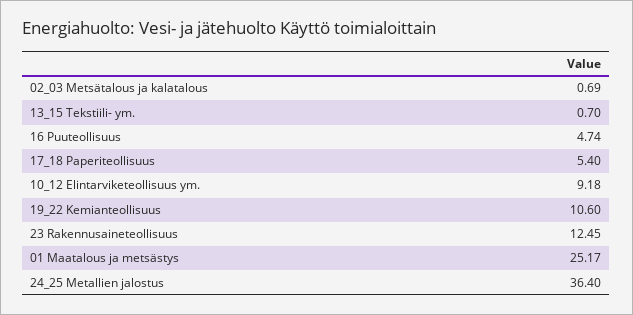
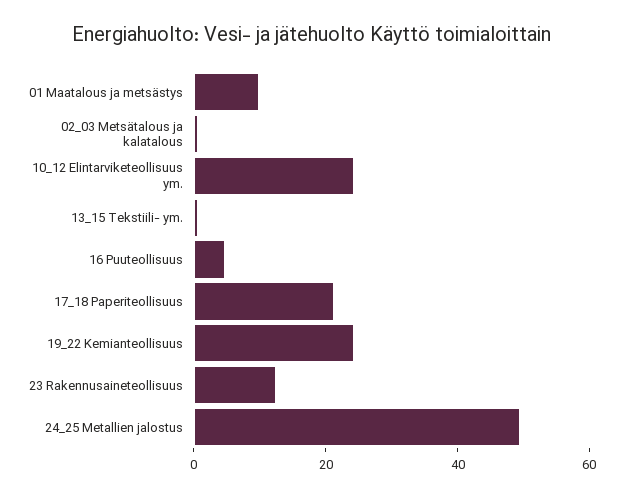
  {
    "02_03 Metsätalous ja kalatalous": 0.69,
    "13_15 Tekstiili- ym.": 0.7,
    "16 Puuteollisuus": 4.74,
-   "17_18 Paperiteollisuus": 5.4,
+   "17_18 Paperiteollisuus": 20,
-   "10_12 Elintarviketeollisuus ym.": 9.18,
+   "10_12 Elintarviketeollisuus ym.": 25,
-   "19_22 Kemianteollisuus": 10.6,
+   "19_22 Kemianteollisuus": 25,
    "23 Rakennusaineteollisuus": 12.45,
-   "01 Maatalous ja metsästys": 25.17,
+   "01 Maatalous ja metsästys": 10,
-   "24_25 Metallien jalostus": 36.4
+   "24_25 Metallien jalostus": 50
  }

